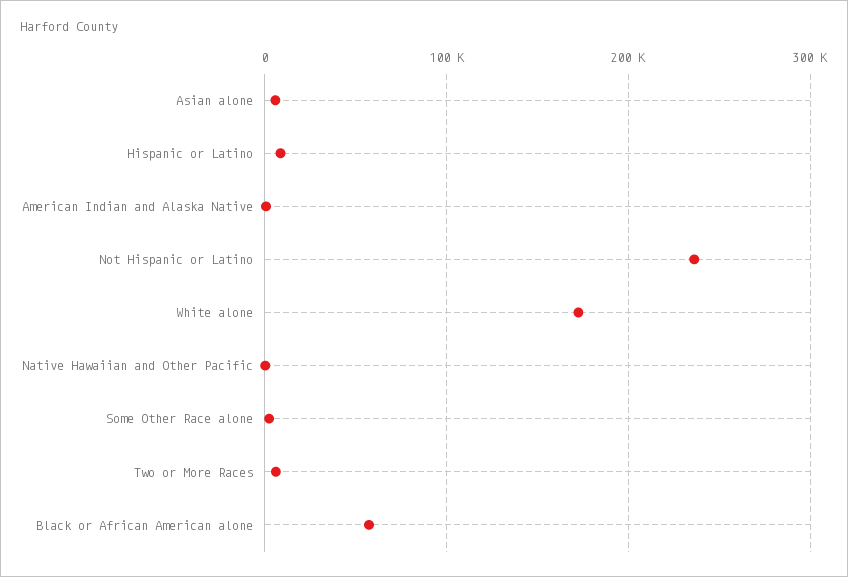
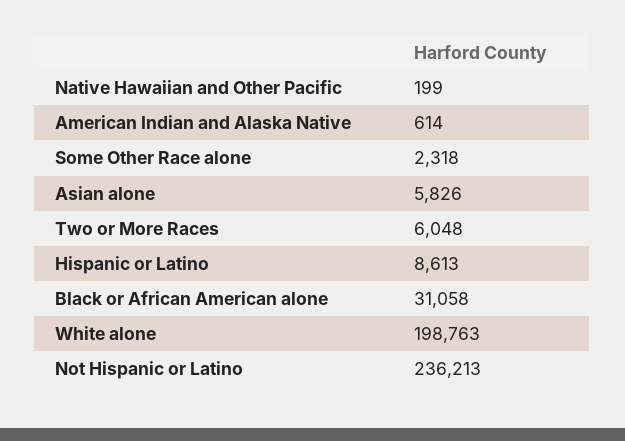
  {
    "Asian alone": 5826,
    "Hispanic or Latino": 8613,
    "American Indian and Alaska Native": 614,
    "Not Hispanic or Latino": 236213,
-   "White alone": 170000,
+   "White alone": 198763,
    "Native Hawaiian and Other Pacific": 199,
    "Some Other Race alone": 2318,
    "Two or More Races": 6048,
-   "Black or African American alone": 60000
+   "Black or African American alone": 31058
  }

